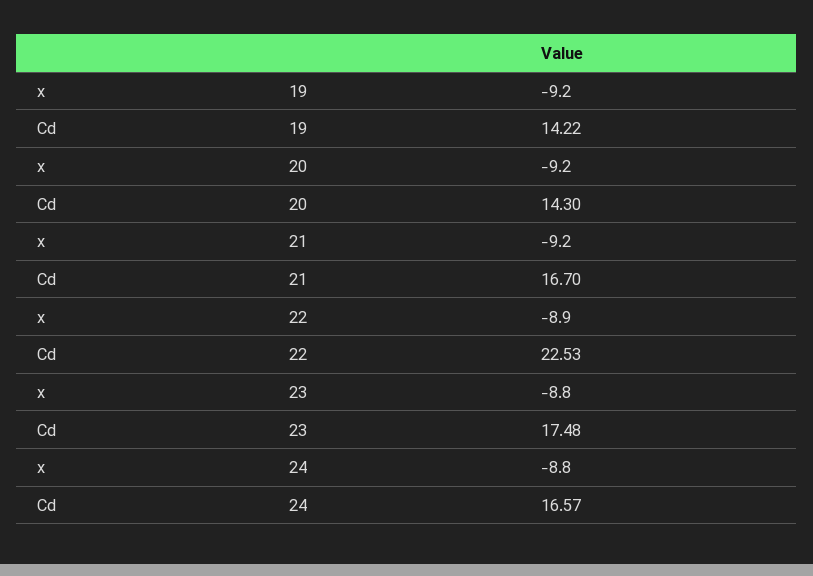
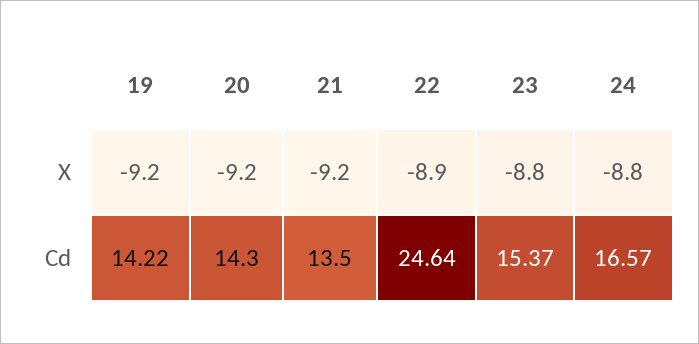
  {
    "x": {
      "19": -9.2,
      "20": -9.2,
      "21": -9.2,
      "22": -8.9,
      "23": -8.8,
      "24": -8.8
    },
    "Cd": {
      "19": 14.22,
      "20": 14.3,
-     "21": 16.7,
+     "21": 13.5,
-     "22": 22.53,
+     "22": 24.64,
-     "23": 17.48,
+     "23": 15.37,
      "24": 16.57
    }
  }

